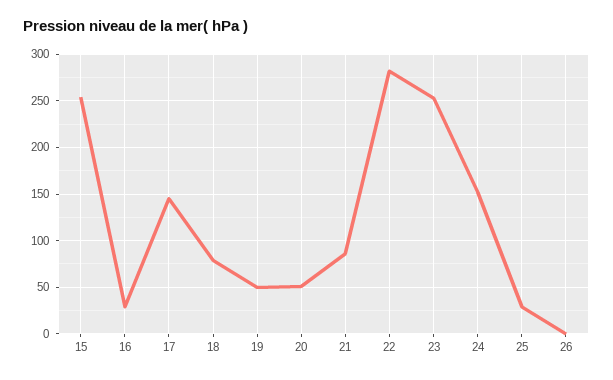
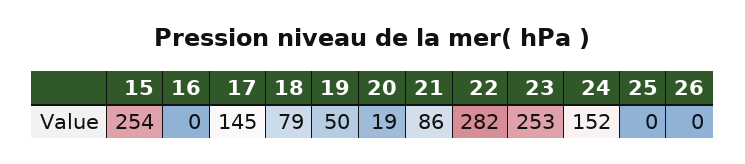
  {
    "15": 254,
-   "16": 30,
+   "16": 0,
    "17": 145,
    "18": 79,
    "19": 50,
-   "20": 50,
+   "20": 19,
    "21": 86,
    "22": 282,
    "23": 253,
    "24": 152,
-   "25": 30,
+   "25": 0,
    "26": 0
  }

